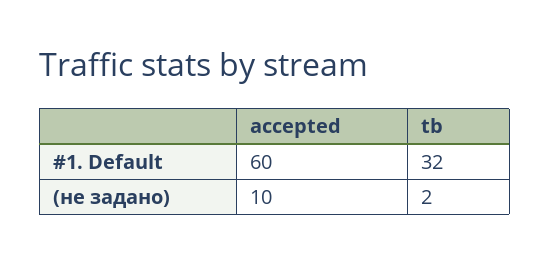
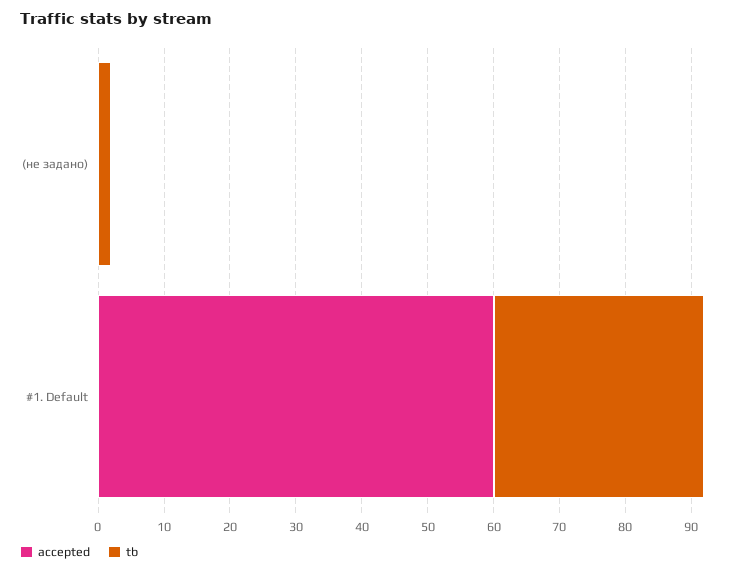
  {
    "accepted": {
      "#1. Default": 60,
-     "(не задано)": 10
+     "(не задано)": 0
    },
    "tb": {
      "#1. Default": 32,
      "(не задано)": 2
    }
  }

